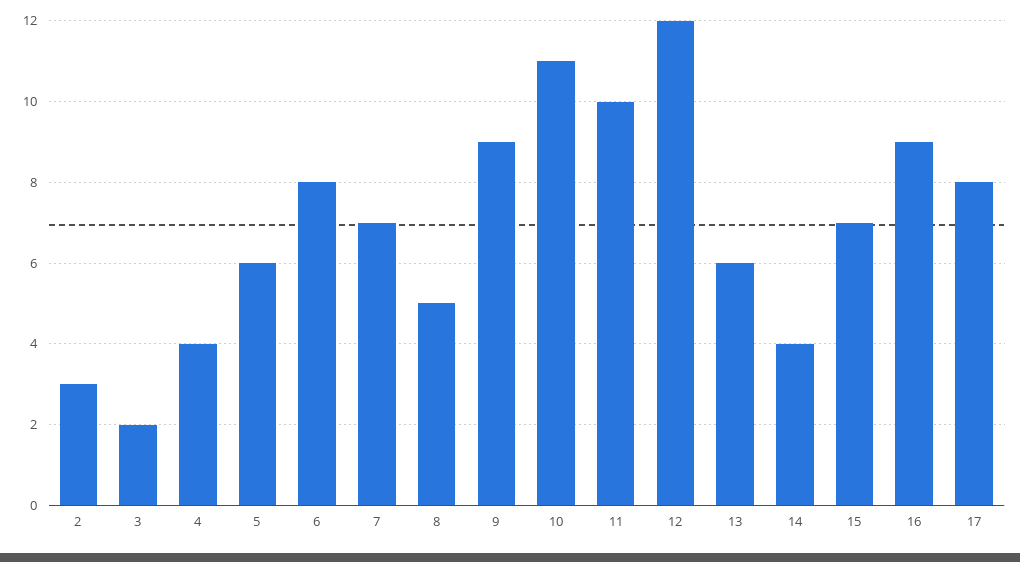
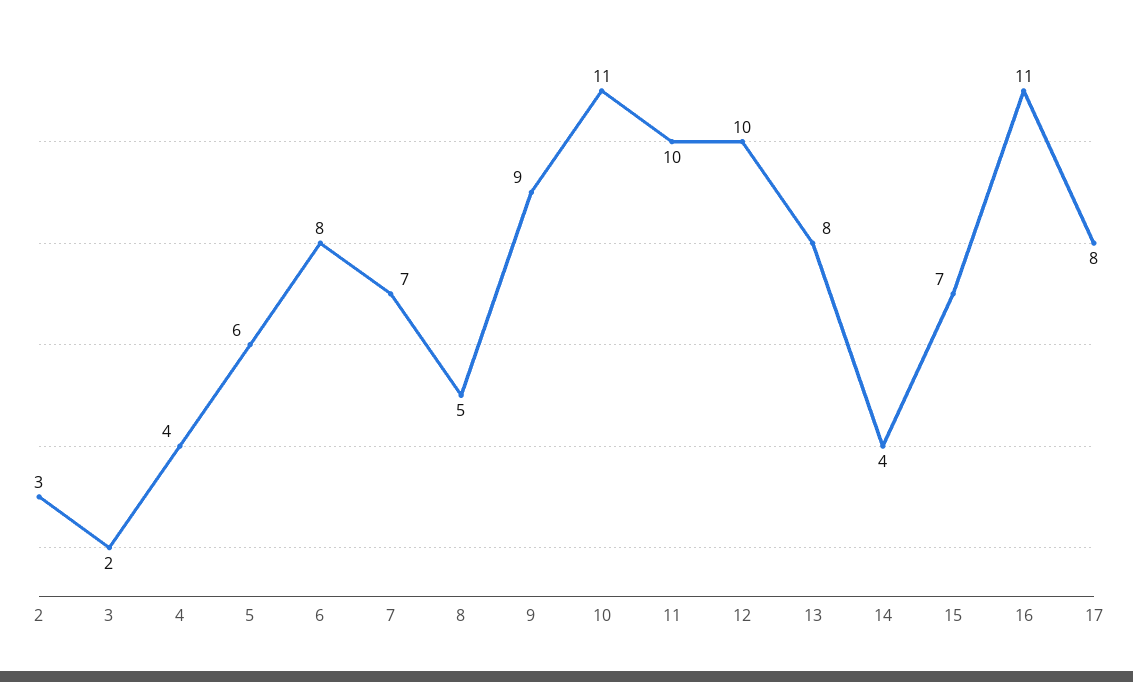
  {
    "2": 3,
    "3": 2,
    "4": 4,
    "5": 6,
    "6": 8,
    "7": 7,
    "8": 5,
    "9": 9,
    "10": 11,
    "11": 10,
-   "12": 12,
+   "12": 10,
-   "13": 6,
+   "13": 8,
    "14": 4,
    "15": 7,
-   "16": 9,
+   "16": 11,
    "17": 8
  }

